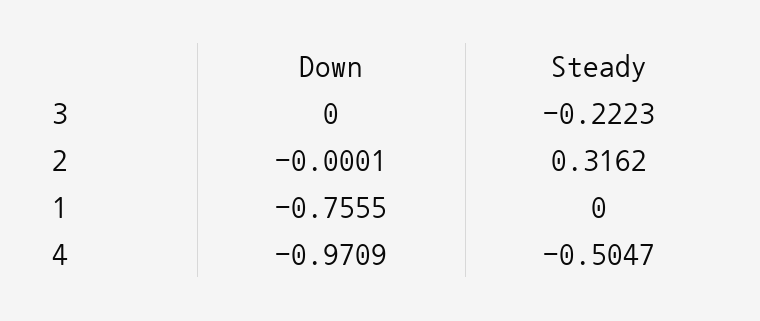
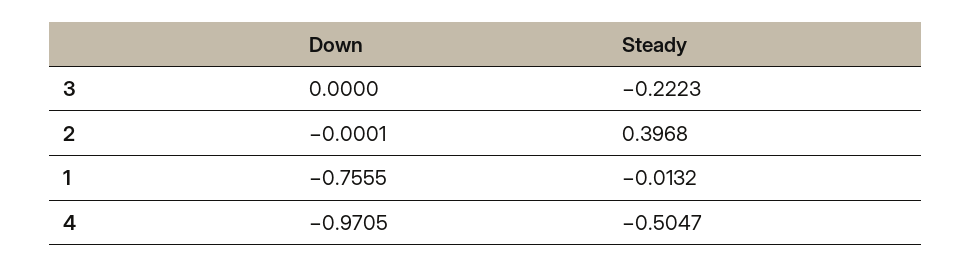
  {
    "Down": {
      "3": 0,
      "2": -0.0001,
      "1": -0.7555,
-     "4": -0.9709
+     "4": -0.9705
    },
    "Steady": {
      "3": -0.2223,
-     "2": 0.3162,
+     "2": 0.3968,
-     "1": 0,
+     "1": -0.0132,
      "4": -0.5047
    }
  }

